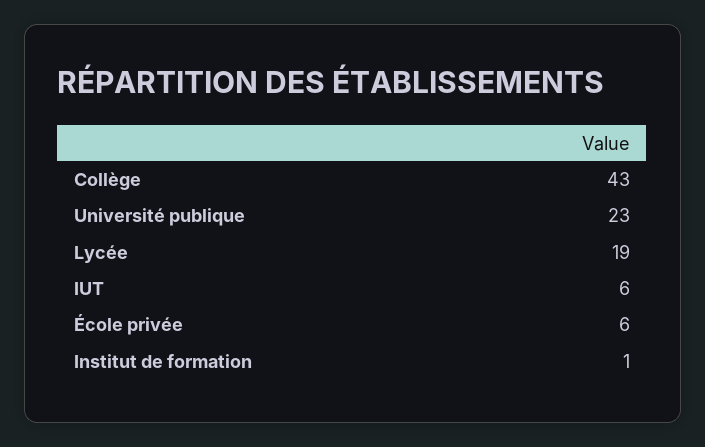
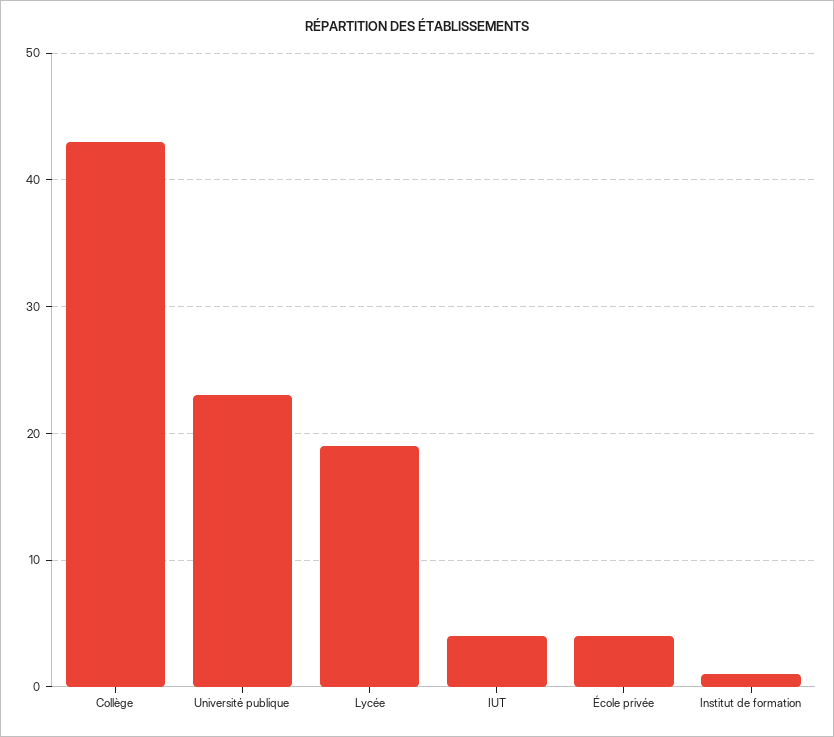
  {
    "Collège": 43,
    "Université publique": 23,
    "Lycée": 19,
-   "IUT": 6,
+   "IUT": 4,
-   "École privée": 6,
+   "École privée": 4,
    "Institut de formation": 1
  }

